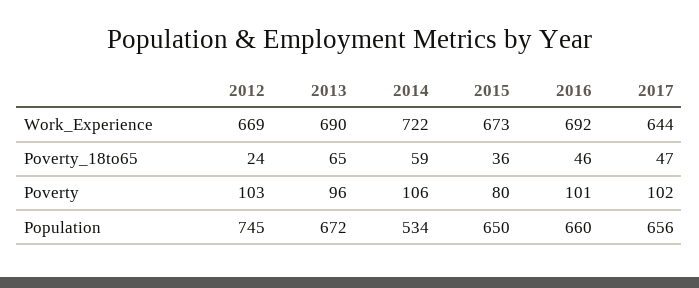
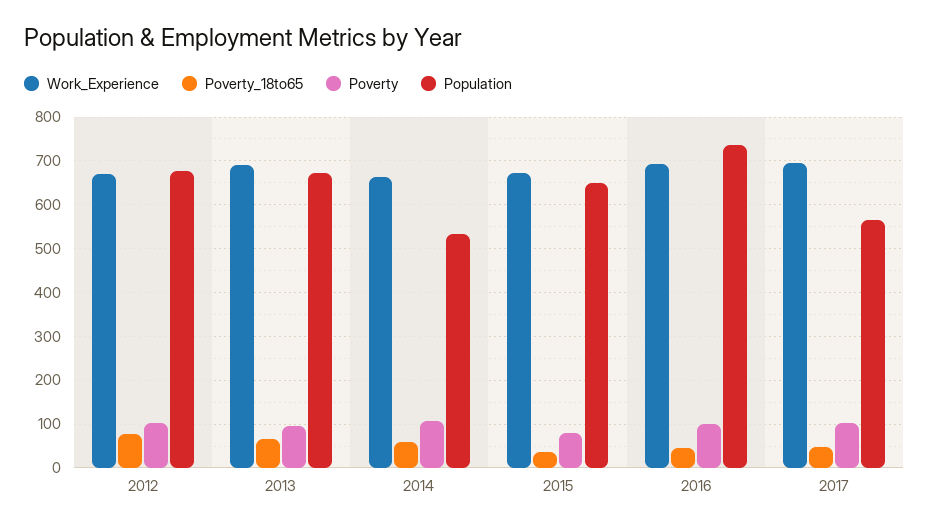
  {
    "Work_Experience": {
      "2012": 669,
      "2013": 690,
-     "2014": 722,
+     "2014": 660,
      "2015": 673,
      "2016": 692,
-     "2017": 644
+     "2017": 700
    },
    "Poverty_18to65": {
-     "2012": 24,
+     "2012": 80,
      "2013": 65,
      "2014": 59,
      "2015": 36,
      "2016": 46,
      "2017": 47
    },
    "Poverty": {
      "2012": 103,
      "2013": 96,
      "2014": 106,
      "2015": 80,
      "2016": 101,
      "2017": 102
    },
    "Population": {
-     "2012": 745,
+     "2012": 680,
      "2013": 672,
      "2014": 534,
      "2015": 650,
-     "2016": 660,
+     "2016": 740,
-     "2017": 656
+     "2017": 560
    }
  }

